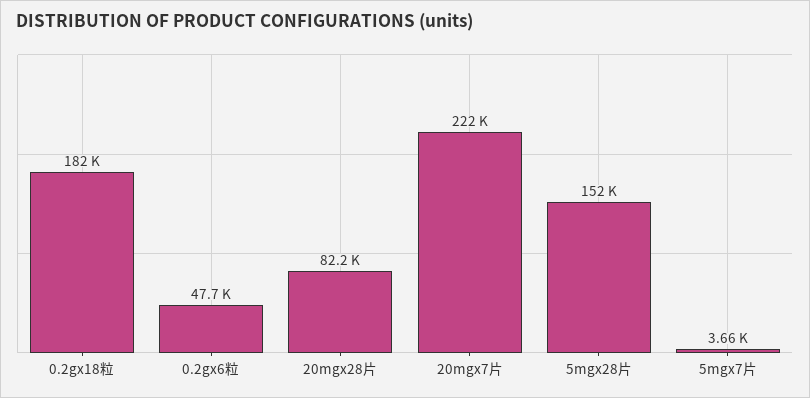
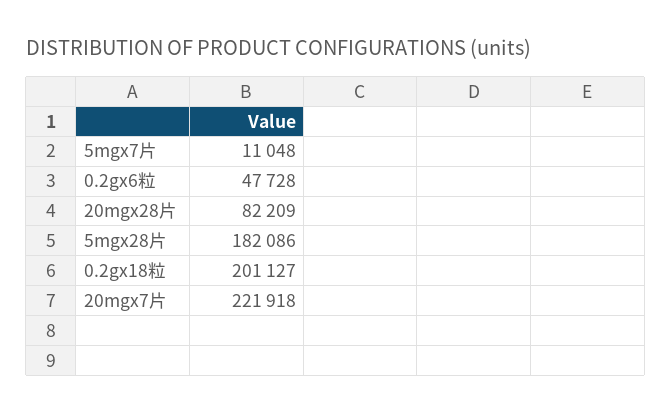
  {
-   "0.2gx18粒": 182000,
+   "0.2gx18粒": 201127,
    "0.2gx6粒": 47728,
    "20mgx28片": 82209,
    "20mgx7片": 221918,
-   "5mgx28片": 152000,
+   "5mgx28片": 182086,
-   "5mgx7片": 3660
+   "5mgx7片": 11048
  }

